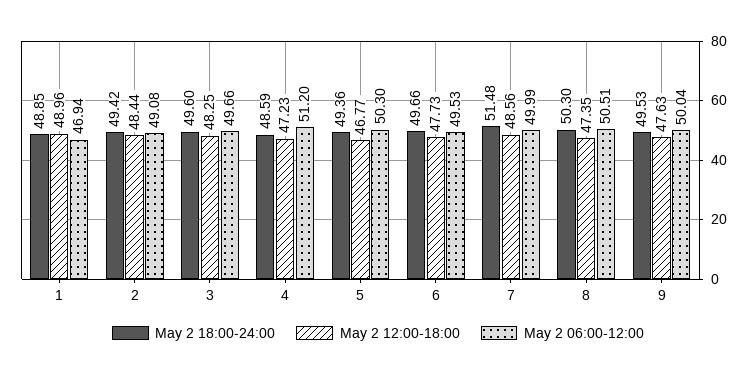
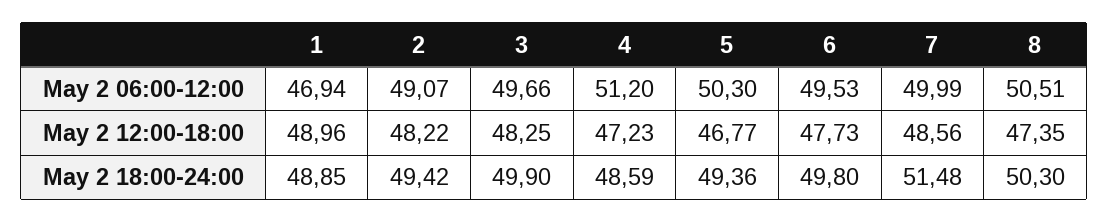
  {
    "May 2 18:00-24:00": {
      "1": 48.85,
      "2": 49.42,
-     "3": 49.6,
+     "3": 49.9,
      "4": 48.59,
      "5": 49.36,
-     "6": 49.66,
+     "6": 49.8,
      "7": 51.48,
-     "8": 50.3,
+     "8": 50.3
-     "9": 49.53
    },
    "May 2 12:00-18:00": {
      "1": 48.96,
-     "2": 48.44,
+     "2": 48.22,
      "3": 48.25,
      "4": 47.23,
      "5": 46.77,
      "6": 47.73,
      "7": 48.56,
-     "8": 47.35,
+     "8": 47.35
-     "9": 47.63
    },
    "May 2 06:00-12:00": {
      "1": 46.94,
-     "2": 49.08,
+     "2": 49.07,
      "3": 49.66,
      "4": 51.2,
      "5": 50.3,
      "6": 49.53,
      "7": 49.99,
-     "8": 50.51,
+     "8": 50.51
-     "9": 50.04
    }
  }

